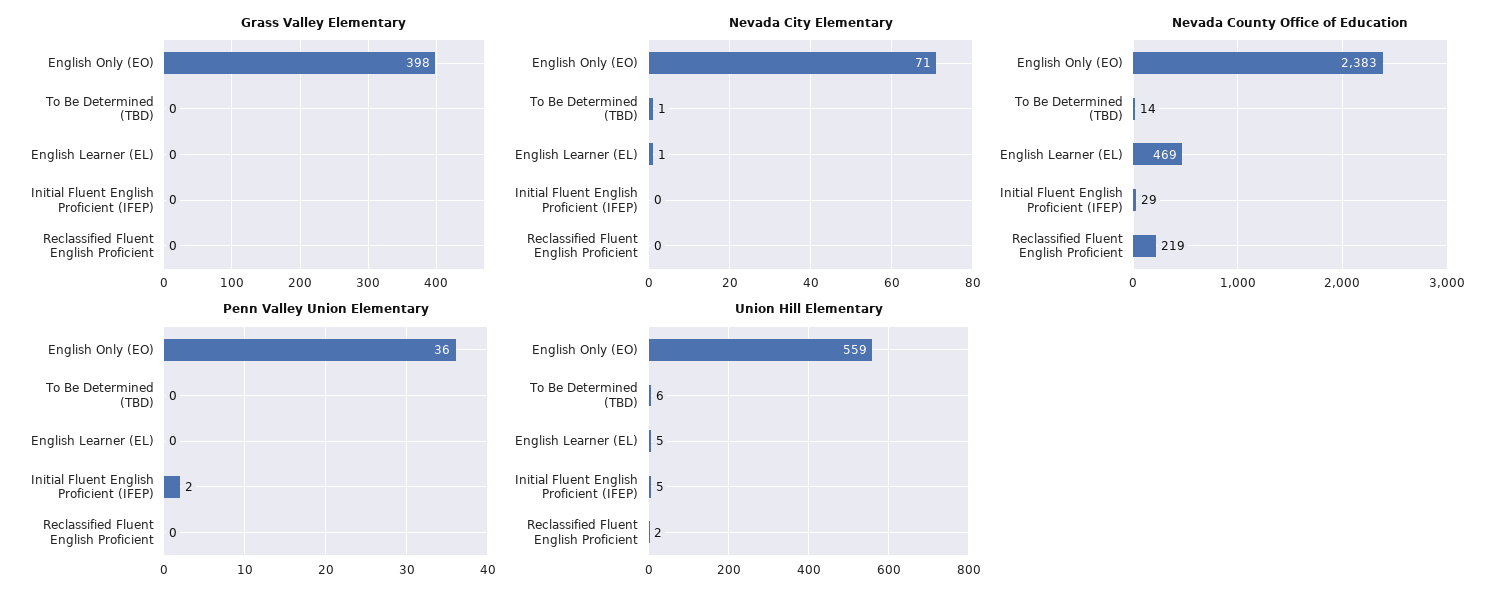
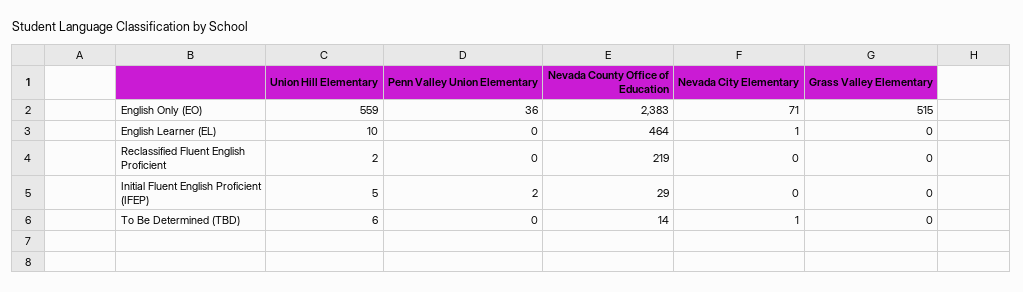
  {
    "Grass Valley Elementary": {
-     "English Only (EO)": 398,
+     "English Only (EO)": 515,
      "To Be Determined (TBD)": 0,
      "English Learner (EL)": 0,
      "Initial Fluent English Proficient (IFEP)": 0,
      "Reclassified Fluent English Proficient": 0
    },
    "Nevada City Elementary": {
      "English Only (EO)": 71,
      "To Be Determined (TBD)": 1,
      "English Learner (EL)": 1,
      "Initial Fluent English Proficient (IFEP)": 0,
      "Reclassified Fluent English Proficient": 0
    },
    "Nevada County Office of Education": {
      "English Only (EO)": 2383,
      "To Be Determined (TBD)": 14,
-     "English Learner (EL)": 469,
+     "English Learner (EL)": 464,
      "Initial Fluent English Proficient (IFEP)": 29,
      "Reclassified Fluent English Proficient": 219
    },
    "Penn Valley Union Elementary": {
      "English Only (EO)": 36,
      "To Be Determined (TBD)": 0,
      "English Learner (EL)": 0,
      "Initial Fluent English Proficient (IFEP)": 2,
      "Reclassified Fluent English Proficient": 0
    },
    "Union Hill Elementary": {
      "English Only (EO)": 559,
      "To Be Determined (TBD)": 6,
-     "English Learner (EL)": 5,
+     "English Learner (EL)": 10,
      "Initial Fluent English Proficient (IFEP)": 5,
      "Reclassified Fluent English Proficient": 2
    }
  }

